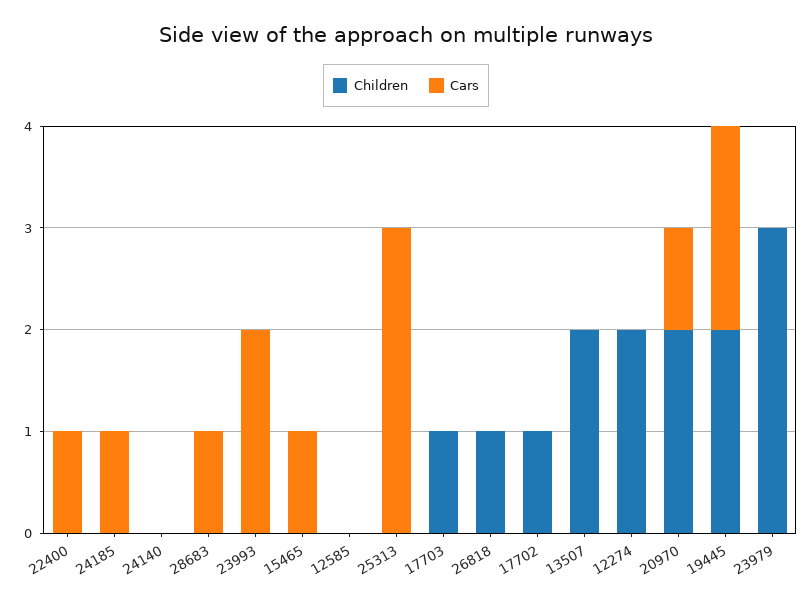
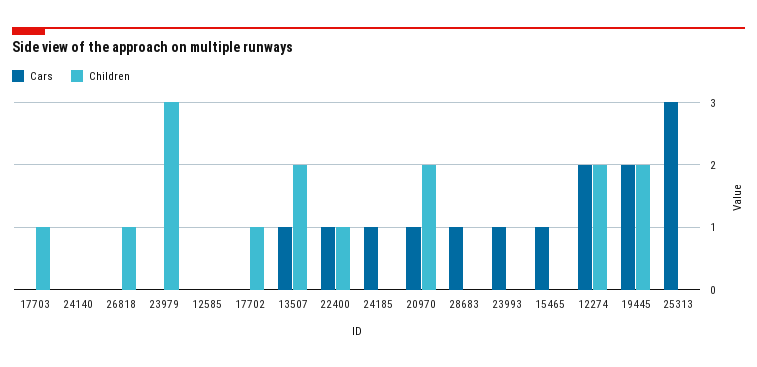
  {
    "Children": {
-     "22400": 0,
+     "22400": 1,
      "24185": 0,
      "24140": 0,
      "28683": 0,
      "23993": 0,
      "15465": 0,
      "12585": 0,
      "25313": 0,
      "17703": 1,
      "26818": 1,
      "17702": 1,
      "13507": 2,
      "12274": 2,
      "20970": 2,
      "19445": 2,
      "23979": 3
    },
    "Cars": {
      "22400": 1,
      "24185": 1,
      "24140": 0,
      "28683": 1,
-     "23993": 2,
+     "23993": 1,
      "15465": 1,
      "12585": 0,
      "25313": 3,
      "17703": 0,
      "26818": 0,
      "17702": 0,
-     "13507": 0,
+     "13507": 1,
-     "12274": 0,
+     "12274": 2,
      "20970": 1,
      "19445": 2,
      "23979": 0
    }
  }

